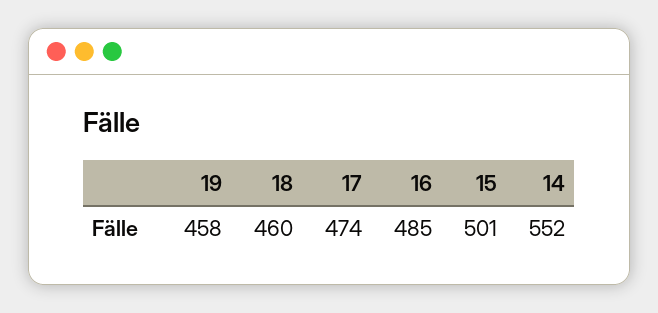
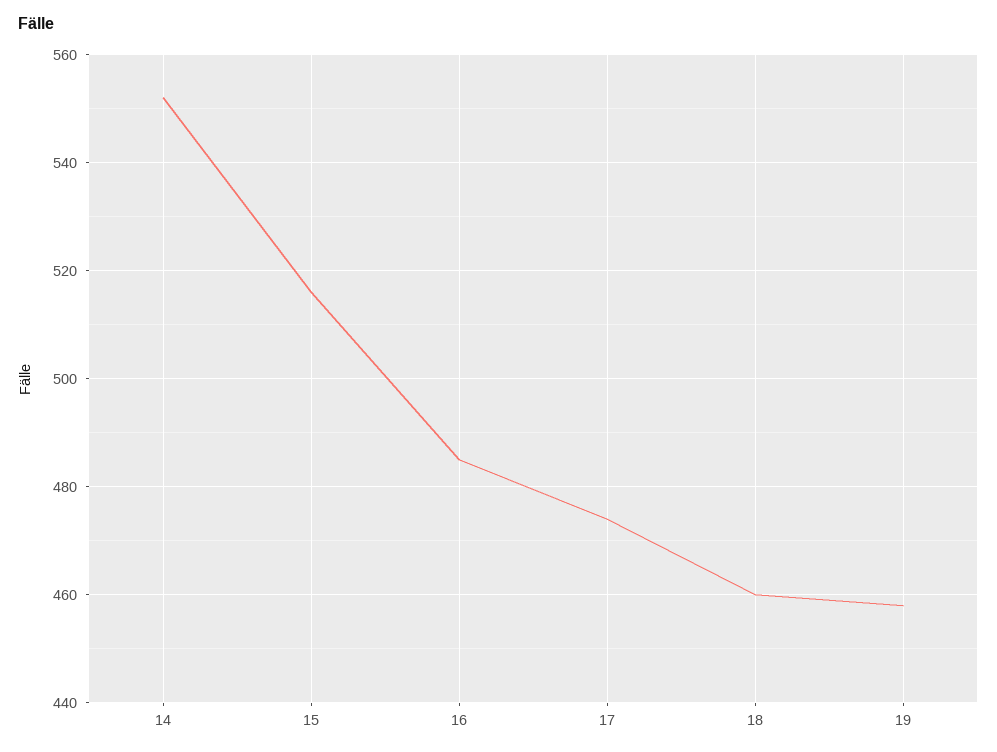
  {
    "19": 458,
    "18": 460,
    "17": 474,
    "16": 485,
-   "15": 501,
+   "15": 515,
    "14": 552
  }

